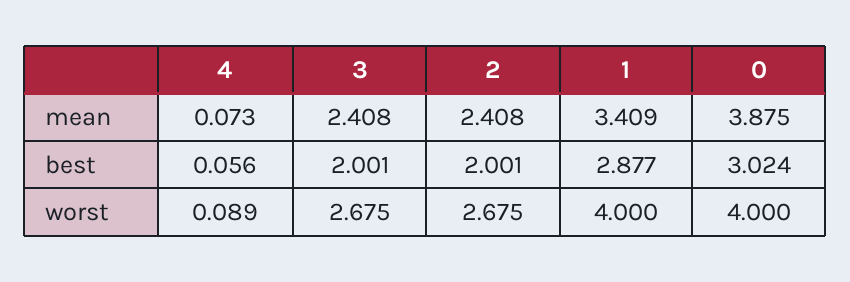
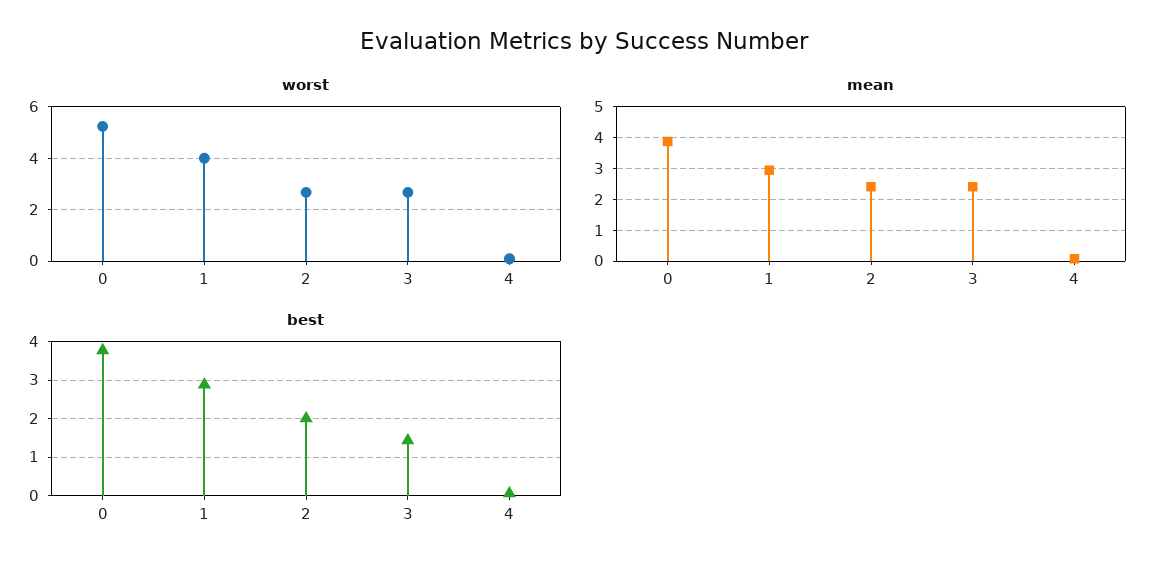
  {
    "mean": {
      "4": 0.073,
      "3": 2.408,
      "2": 2.408,
-     "1": 3.409,
+     "1": 3,
      "0": 3.875
    },
    "best": {
      "4": 0.056,
-     "3": 2.001,
+     "3": 1.4,
      "2": 2.001,
      "1": 2.877,
-     "0": 3.024
+     "0": 3.8
    },
    "worst": {
      "4": 0.089,
      "3": 2.675,
      "2": 2.675,
      "1": 4,
-     "0": 4
+     "0": 5.25
    }
  }

